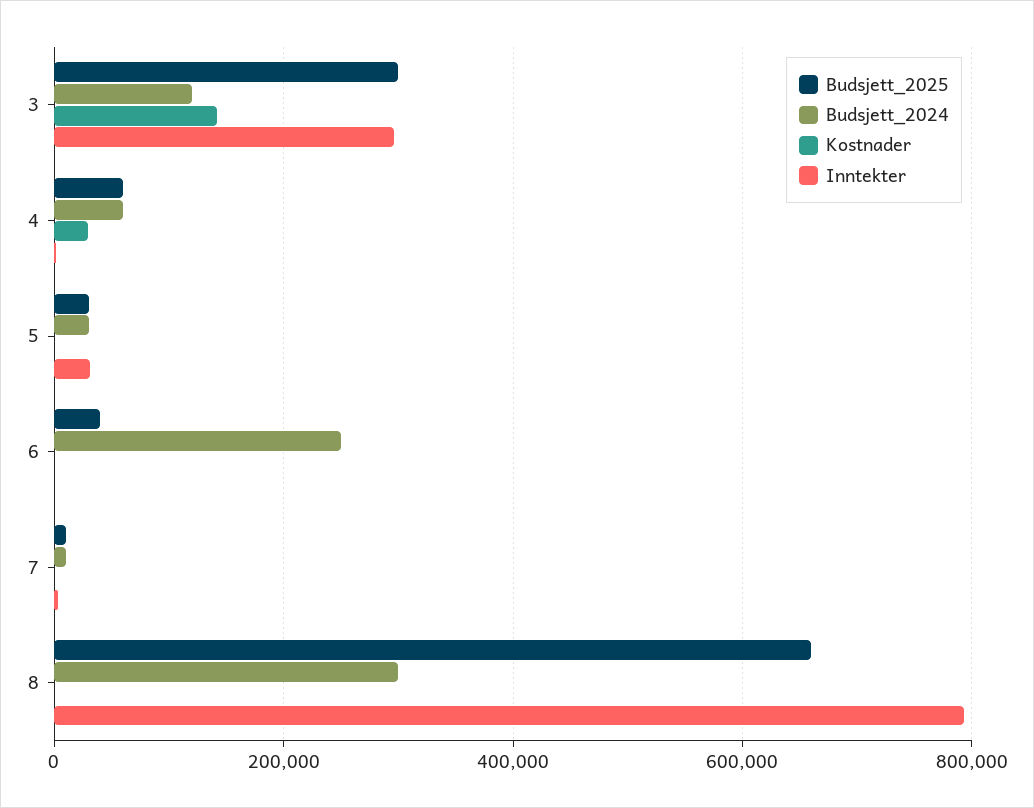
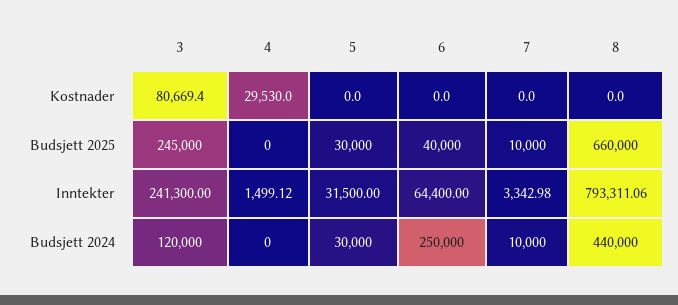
  {
    "Budsjett_2025": {
-     "3": 300000,
+     "3": 245000,
-     "4": 60000,
+     "4": 0,
      "5": 30000,
      "6": 40000,
      "7": 10000,
      "8": 660000
    },
    "Budsjett_2024": {
      "3": 120000,
-     "4": 60000,
+     "4": 0,
      "5": 30000,
      "6": 250000,
      "7": 10000,
-     "8": 300000
+     "8": 440000
    },
    "Kostnader": {
-     "3": 140000,
+     "3": 80669.4,
      "4": 29530,
      "5": 0,
      "6": 0,
      "7": 0,
      "8": 0
    },
    "Inntekter": {
-     "3": 300000,
+     "3": 241300,
      "4": 1499.12,
      "5": 31500,
-     "6": 0,
+     "6": 64400,
      "7": 3342.98,
      "8": 793311.06
    }
  }

